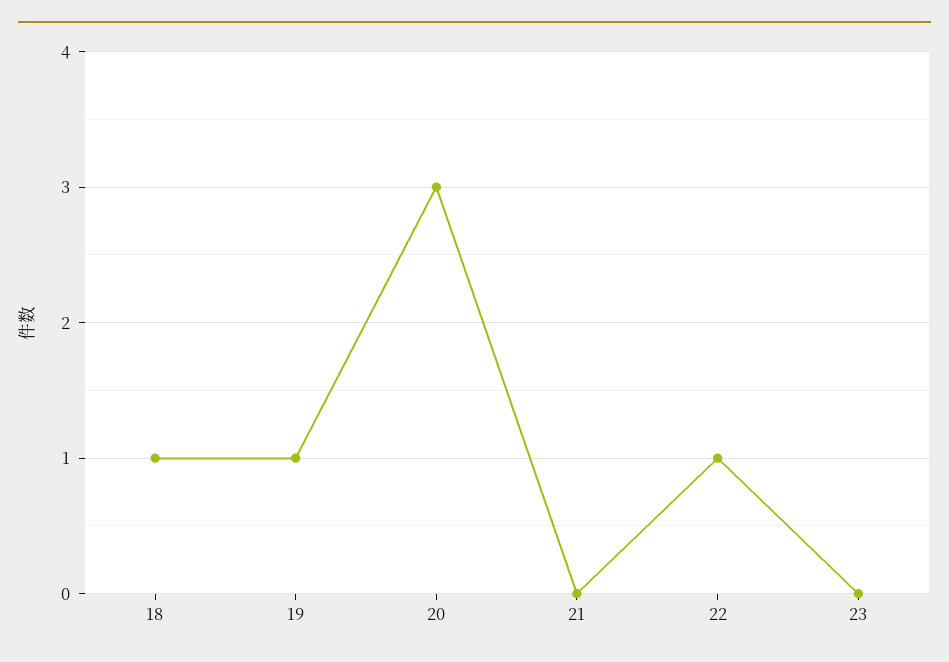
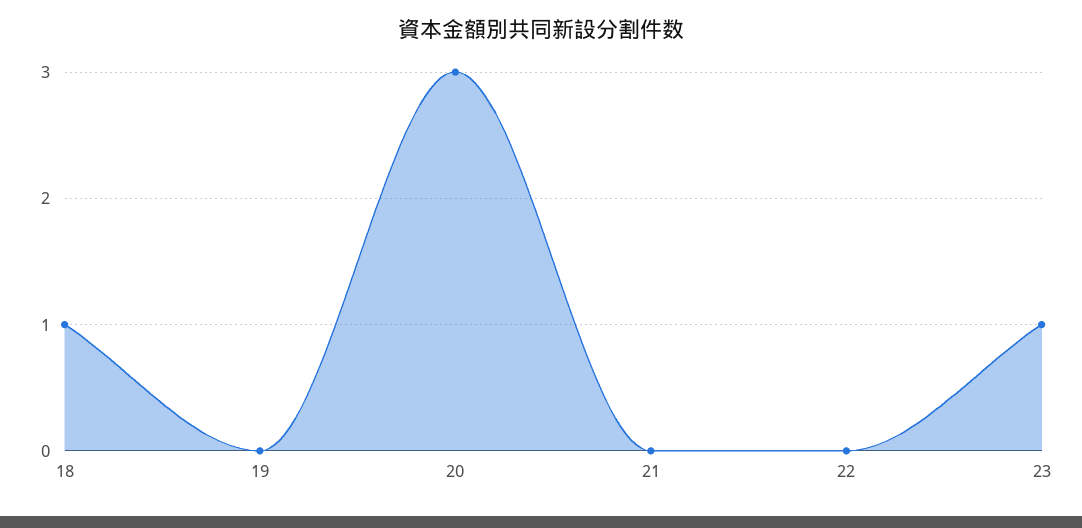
  {
    "18": 1,
-   "19": 1,
+   "19": 0,
    "20": 3,
    "21": 0,
-   "22": 1,
+   "22": 0,
-   "23": 0
+   "23": 1
  }

